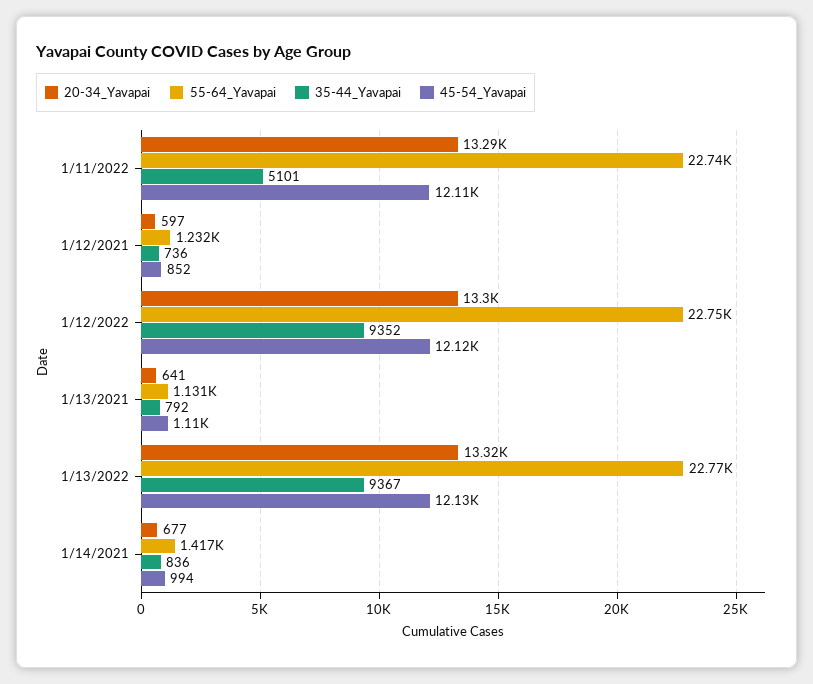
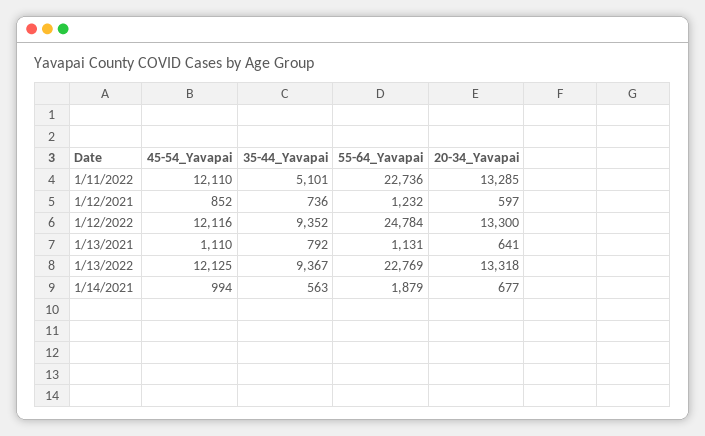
  {
    "20-34_Yavapai": {
      "1/11/2022": 13285,
      "1/12/2021": 597,
      "1/12/2022": 13300,
      "1/13/2021": 641,
      "1/13/2022": 13318,
      "1/14/2021": 677
    },
    "55-64_Yavapai": {
      "1/11/2022": 22736,
      "1/12/2021": 1232,
-     "1/12/2022": 22750,
+     "1/12/2022": 24784,
      "1/13/2021": 1131,
      "1/13/2022": 22769,
-     "1/14/2021": 1417
+     "1/14/2021": 1879
    },
    "35-44_Yavapai": {
      "1/11/2022": 5101,
      "1/12/2021": 736,
      "1/12/2022": 9352,
      "1/13/2021": 792,
      "1/13/2022": 9367,
-     "1/14/2021": 836
+     "1/14/2021": 563
    },
    "45-54_Yavapai": {
      "1/11/2022": 12110,
      "1/12/2021": 852,
      "1/12/2022": 12116,
      "1/13/2021": 1110,
      "1/13/2022": 12125,
      "1/14/2021": 994
    }
  }

